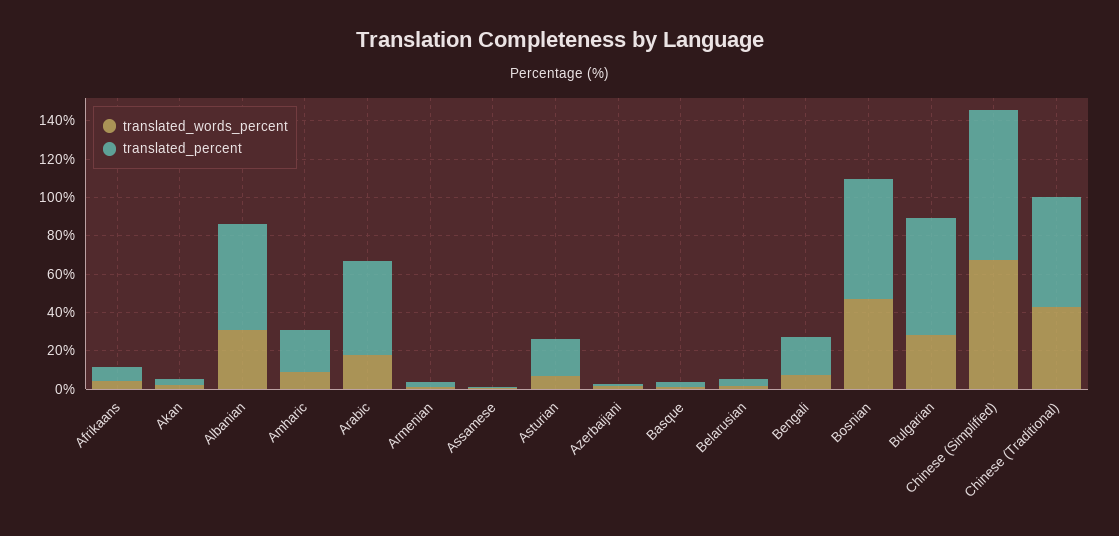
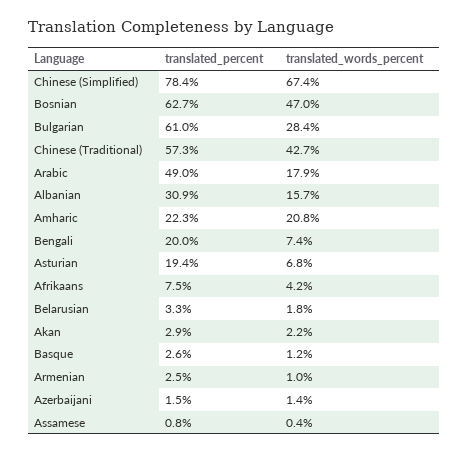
  {
    "translated_words_percent": {
      "Afrikaans": 4.2,
      "Akan": 2.2,
-     "Albanian": 30,
+     "Albanian": 15.7,
-     "Amharic": 10,
+     "Amharic": 20.8,
      "Arabic": 17.9,
      "Armenian": 1,
      "Assamese": 0.4,
      "Asturian": 6.8,
      "Azerbaijani": 1.4,
      "Basque": 1.2,
      "Belarusian": 1.8,
      "Bengali": 7.4,
      "Bosnian": 47,
      "Bulgarian": 28.4,
      "Chinese (Simplified)": 67.4,
      "Chinese (Traditional)": 42.7
    },
    "translated_percent": {
      "Afrikaans": 7.5,
      "Akan": 2.9,
-     "Albanian": 55,
+     "Albanian": 30.9,
      "Amharic": 22.3,
      "Arabic": 49,
      "Armenian": 2.5,
      "Assamese": 0.8,
      "Asturian": 19.4,
      "Azerbaijani": 1.5,
      "Basque": 2.6,
      "Belarusian": 3.3,
      "Bengali": 20,
      "Bosnian": 62.7,
      "Bulgarian": 61,
      "Chinese (Simplified)": 78.4,
      "Chinese (Traditional)": 57.3
    }
  }

